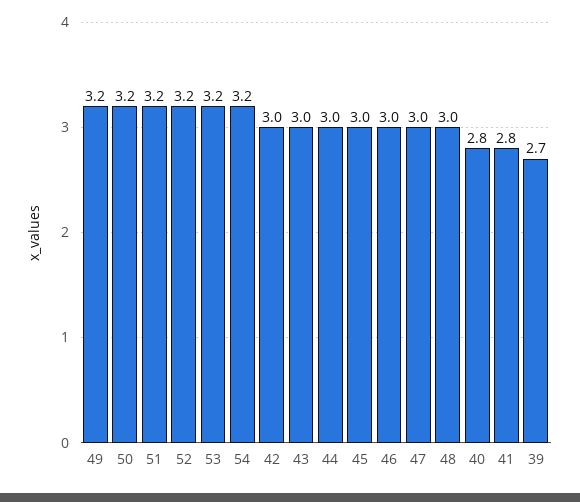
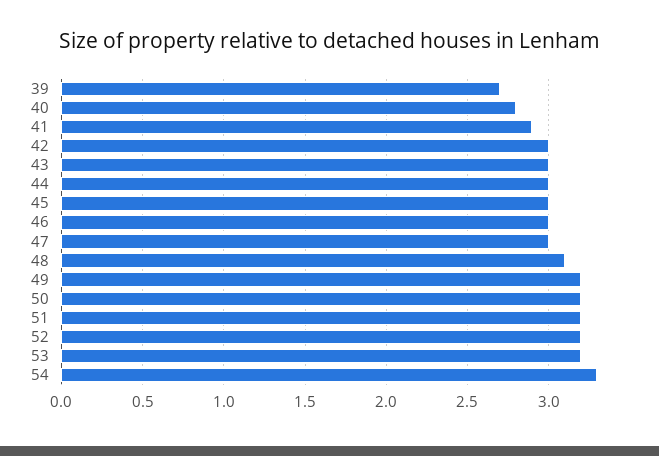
  {
    "49": 3.2,
    "50": 3.2,
    "51": 3.2,
    "52": 3.2,
    "53": 3.2,
-   "54": 3.2,
+   "54": 3.3,
    "42": 3,
    "43": 3,
    "44": 3,
    "45": 3,
    "46": 3,
    "47": 3,
-   "48": 3,
+   "48": 3.1,
    "40": 2.8,
-   "41": 2.8,
+   "41": 2.9,
    "39": 2.7
  }

